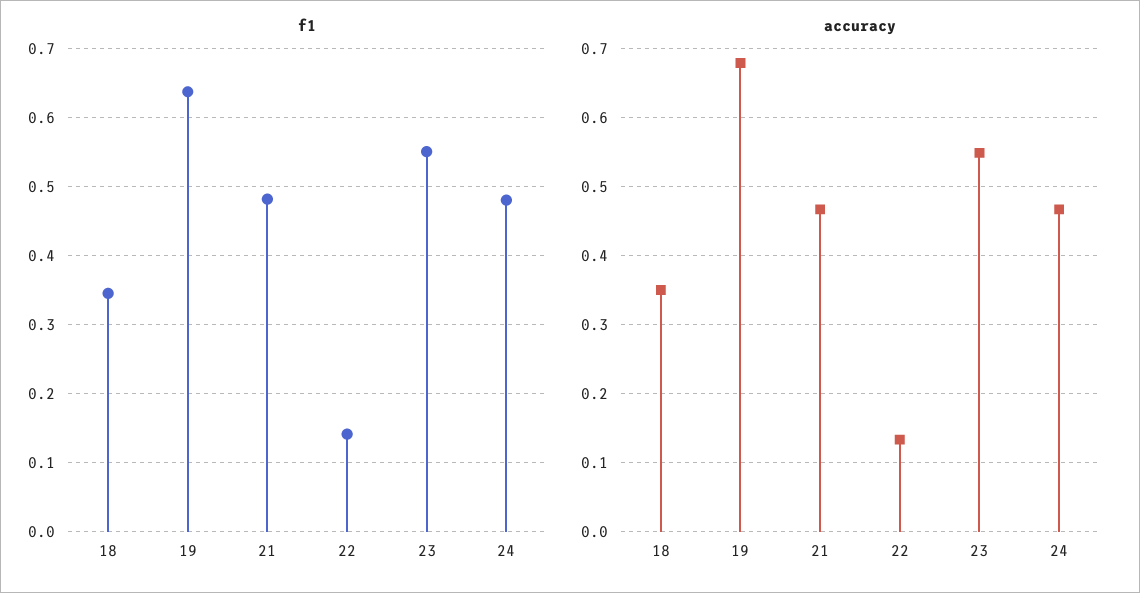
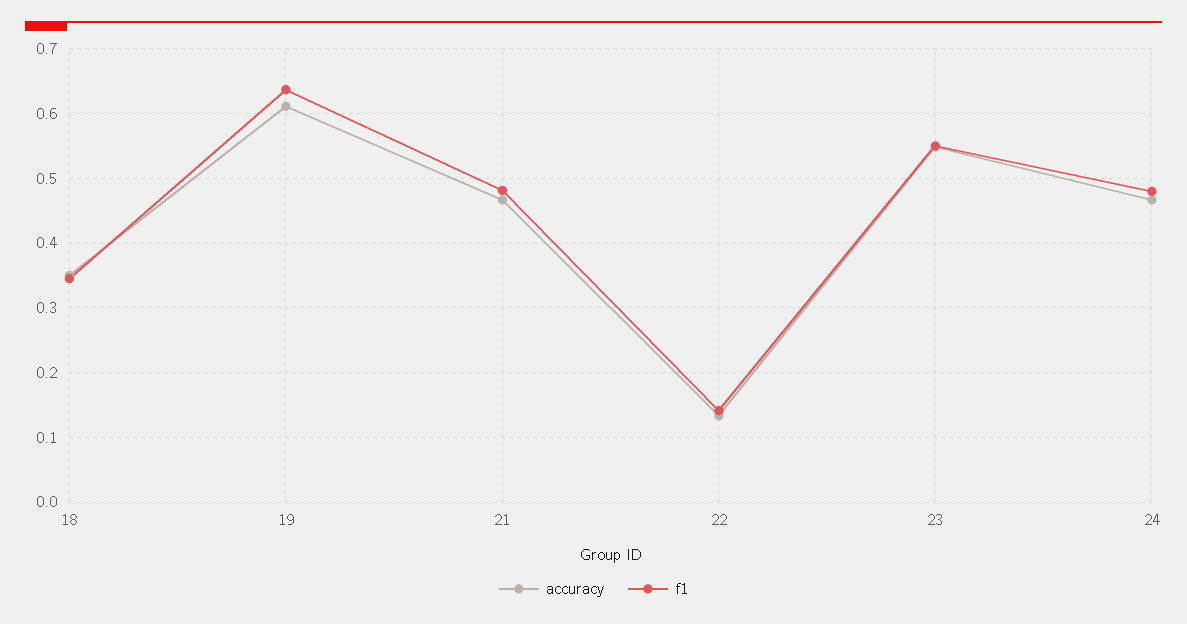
  {
    "f1": {
      "18": 0.35,
      "19": 0.64,
      "21": 0.48,
      "22": 0.14,
      "23": 0.55,
      "24": 0.48
    },
    "accuracy": {
      "18": 0.35,
-     "19": 0.68,
+     "19": 0.61,
      "21": 0.47,
      "22": 0.13,
      "23": 0.55,
      "24": 0.47
    }
  }

